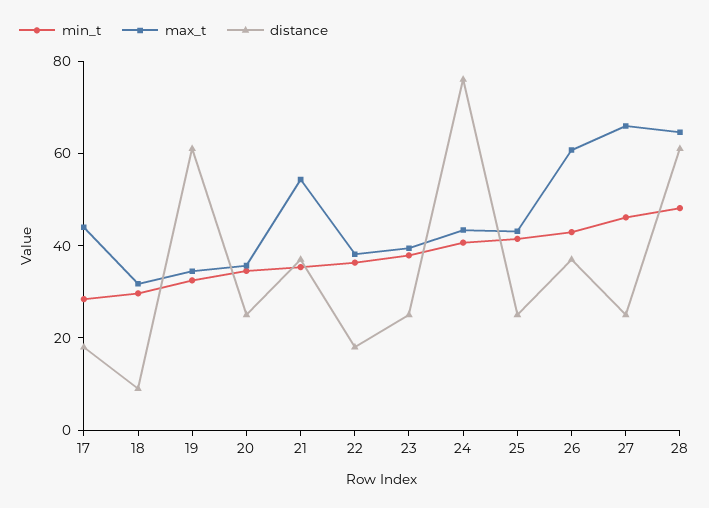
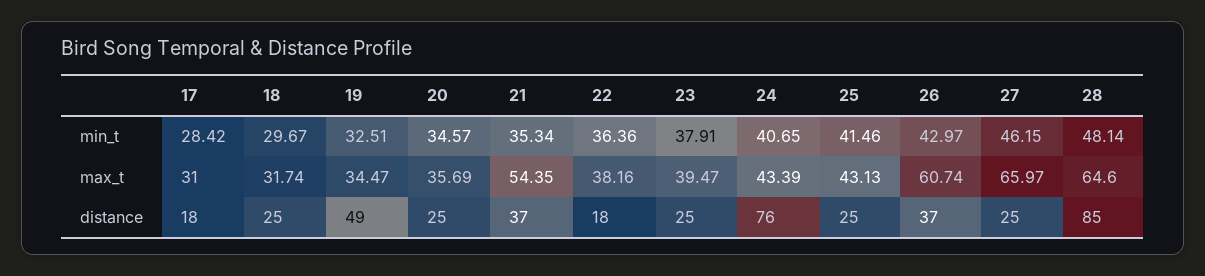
  {
    "min_t": {
      "17": 28.42,
      "18": 29.67,
      "19": 32.51,
      "20": 34.57,
      "21": 35.34,
      "22": 36.36,
      "23": 37.91,
      "24": 40.65,
      "25": 41.46,
      "26": 42.97,
      "27": 46.15,
      "28": 48.14
    },
    "max_t": {
-     "17": 45,
+     "17": 31,
      "18": 31.74,
      "19": 34.47,
      "20": 35.69,
      "21": 54.35,
      "22": 38.16,
      "23": 39.47,
      "24": 43.39,
      "25": 43.13,
      "26": 60.74,
      "27": 65.97,
      "28": 64.6
    },
    "distance": {
      "17": 18,
-     "18": 10,
+     "18": 25,
-     "19": 60,
+     "19": 49,
      "20": 25,
      "21": 37,
      "22": 18,
      "23": 25,
      "24": 76,
      "25": 25,
      "26": 37,
      "27": 25,
-     "28": 60
+     "28": 85
    }
  }

